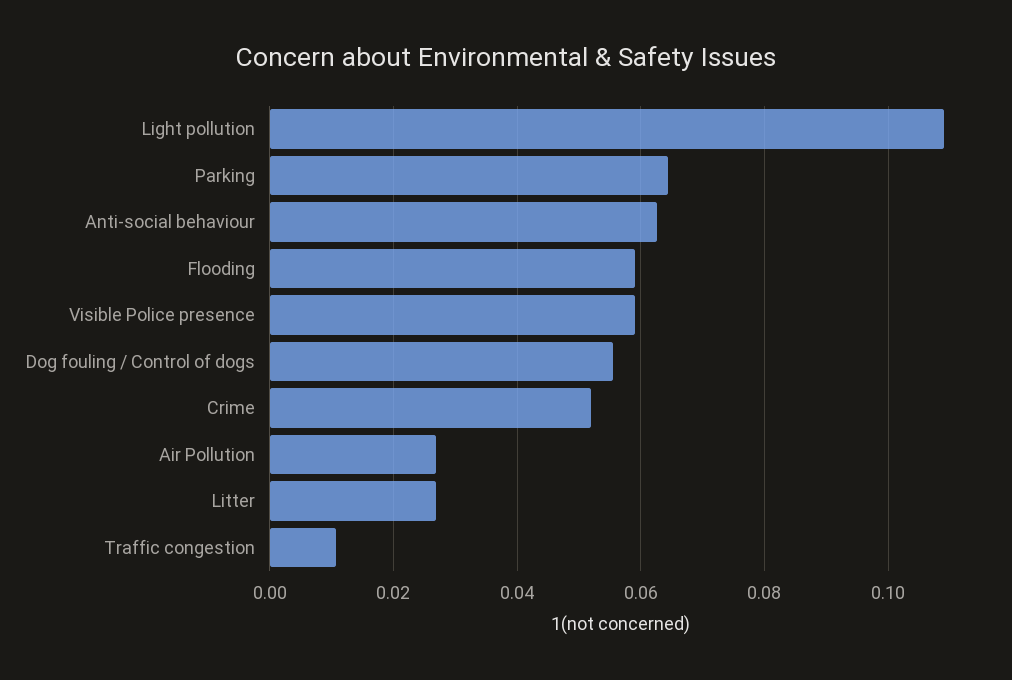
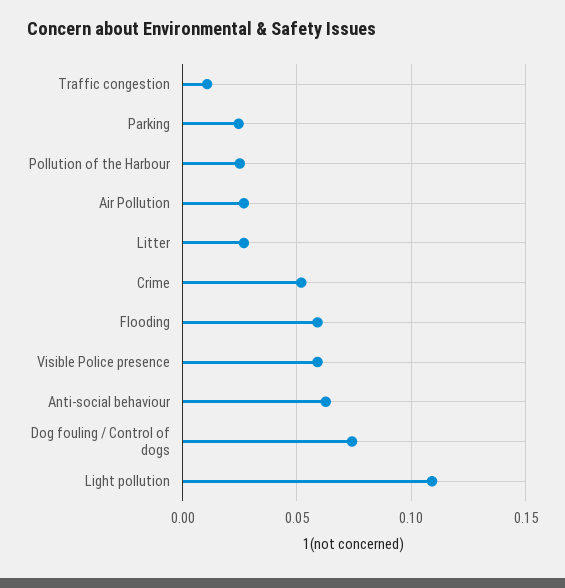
  {
    "Light pollution": 0.11,
-   "Parking": 0.064,
+   "Parking": 0.025,
    "Anti-social behaviour": 0.062,
    "Flooding": 0.06,
    "Visible Police presence": 0.06,
-   "Dog fouling / Control of dogs": 0.056,
+   "Dog fouling / Control of dogs": 0.075,
    "Crime": 0.052,
    "Air Pollution": 0.026,
    "Litter": 0.026,
-   "Traffic congestion": 0.01
+   "Traffic congestion": 0.01,
+   "Pollution of the Harbour": 0.025
  }

